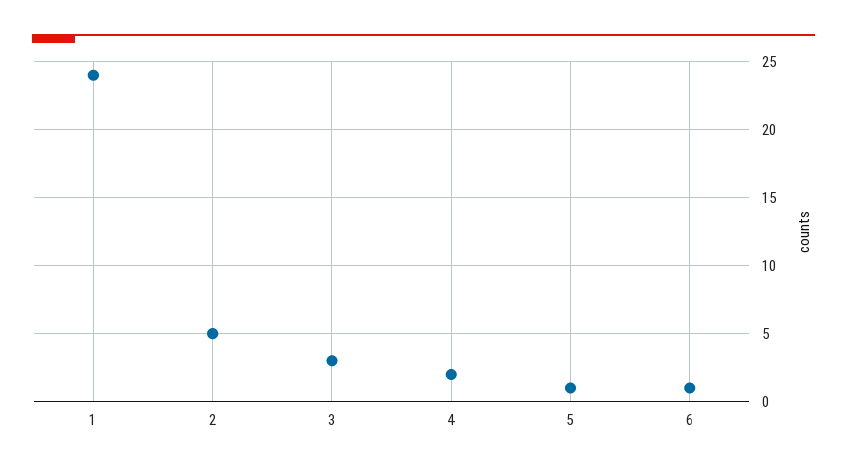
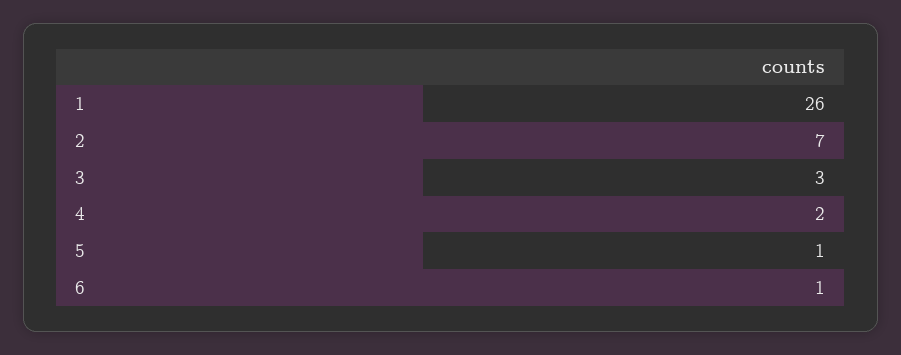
  {
-   "1": 24,
+   "1": 26,
-   "2": 5,
+   "2": 7,
    "3": 3,
    "4": 2,
    "5": 1,
    "6": 1
  }

